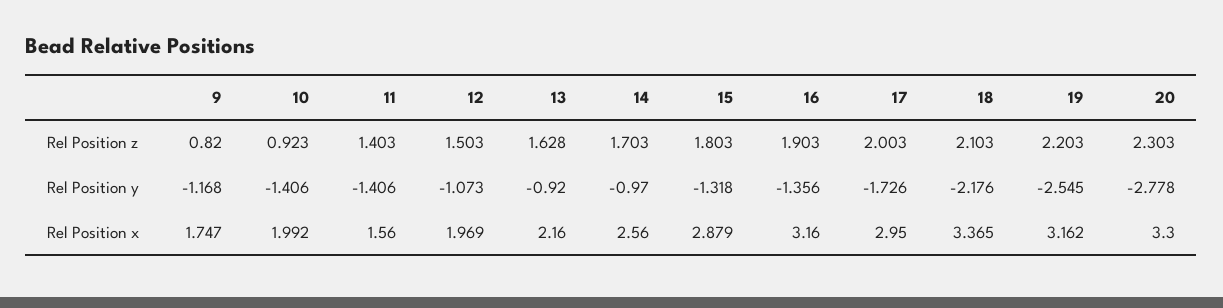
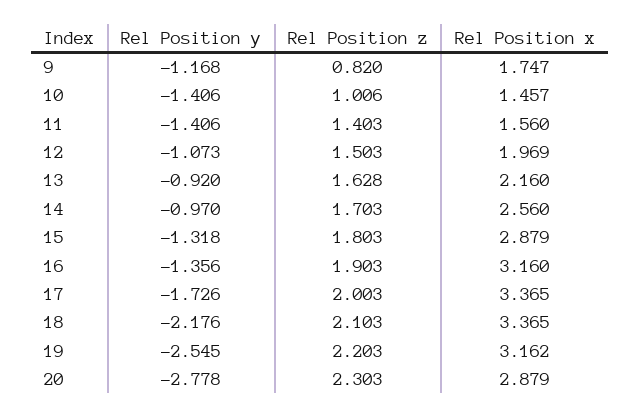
  {
    "9": {
      "Rel Position z": 0.82,
      "Rel Position y": -1.168,
      "Rel Position x": 1.747
    },
    "10": {
-     "Rel Position z": 0.923,
+     "Rel Position z": 1.006,
      "Rel Position y": -1.406,
-     "Rel Position x": 1.992
+     "Rel Position x": 1.457
    },
    "11": {
      "Rel Position z": 1.403,
      "Rel Position y": -1.406,
      "Rel Position x": 1.56
    },
    "12": {
      "Rel Position z": 1.503,
      "Rel Position y": -1.073,
      "Rel Position x": 1.969
    },
    "13": {
      "Rel Position z": 1.628,
      "Rel Position y": -0.92,
      "Rel Position x": 2.16
    },
    "14": {
      "Rel Position z": 1.703,
      "Rel Position y": -0.97,
      "Rel Position x": 2.56
    },
    "15": {
      "Rel Position z": 1.803,
      "Rel Position y": -1.318,
      "Rel Position x": 2.879
    },
    "16": {
      "Rel Position z": 1.903,
      "Rel Position y": -1.356,
      "Rel Position x": 3.16
    },
    "17": {
      "Rel Position z": 2.003,
      "Rel Position y": -1.726,
-     "Rel Position x": 2.95
+     "Rel Position x": 3.365
    },
    "18": {
      "Rel Position z": 2.103,
      "Rel Position y": -2.176,
      "Rel Position x": 3.365
    },
    "19": {
      "Rel Position z": 2.203,
      "Rel Position y": -2.545,
      "Rel Position x": 3.162
    },
    "20": {
      "Rel Position z": 2.303,
      "Rel Position y": -2.778,
-     "Rel Position x": 3.3
+     "Rel Position x": 2.879
    }
  }

